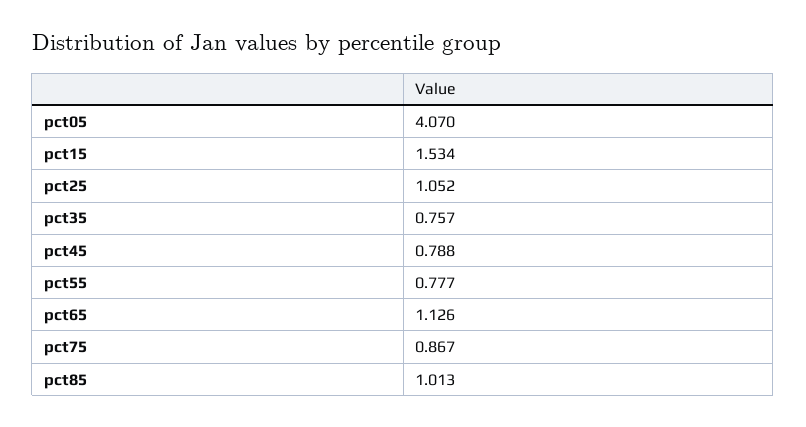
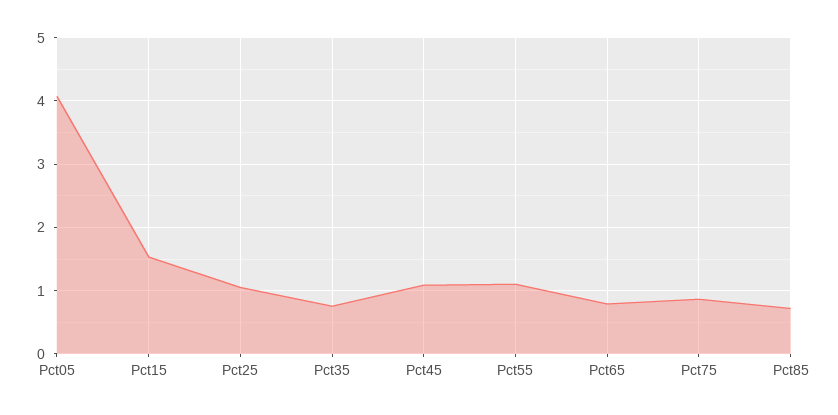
  {
    "pct05": 4.07,
    "pct15": 1.534,
    "pct25": 1.052,
    "pct35": 0.757,
-   "pct45": 0.788,
+   "pct45": 1.1,
-   "pct55": 0.777,
+   "pct55": 1.1,
-   "pct65": 1.126,
+   "pct65": 0.8,
    "pct75": 0.867,
-   "pct85": 1.013
+   "pct85": 0.7
  }

